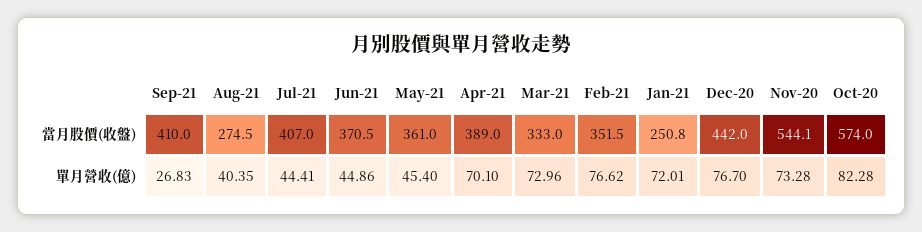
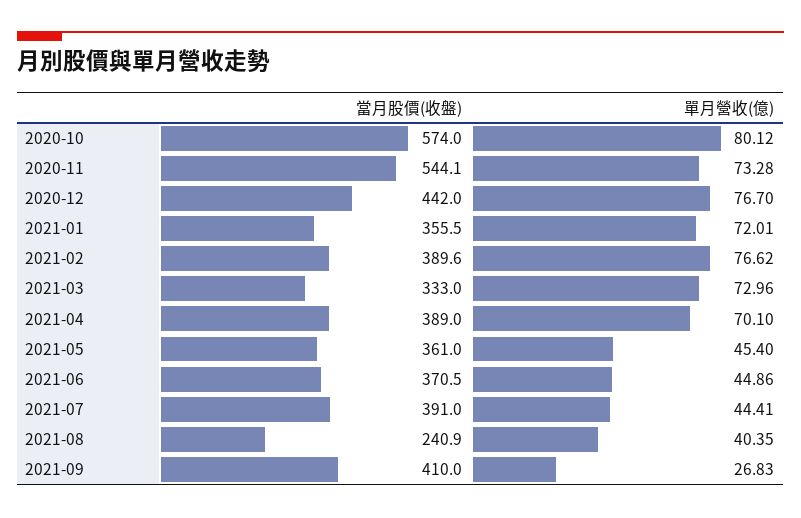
  {
    "Sep-21": {
      "當月股價(收盤)": 410,
      "單月營收(億)": 26.83
    },
    "Aug-21": {
-     "當月股價(收盤)": 274.5,
+     "當月股價(收盤)": 240.9,
      "單月營收(億)": 40.35
    },
    "Jul-21": {
-     "當月股價(收盤)": 407,
+     "當月股價(收盤)": 391,
      "單月營收(億)": 44.41
    },
    "Jun-21": {
      "當月股價(收盤)": 370.5,
      "單月營收(億)": 44.86
    },
    "May-21": {
      "當月股價(收盤)": 361,
      "單月營收(億)": 45.4
    },
    "Apr-21": {
      "當月股價(收盤)": 389,
      "單月營收(億)": 70.1
    },
    "Mar-21": {
      "當月股價(收盤)": 333,
      "單月營收(億)": 72.96
    },
    "Feb-21": {
-     "當月股價(收盤)": 351.5,
+     "當月股價(收盤)": 389.6,
      "單月營收(億)": 76.62
    },
    "Jan-21": {
-     "當月股價(收盤)": 250.8,
+     "當月股價(收盤)": 355.5,
      "單月營收(億)": 72.01
    },
    "Dec-20": {
      "當月股價(收盤)": 442,
      "單月營收(億)": 76.7
    },
    "Nov-20": {
      "當月股價(收盤)": 544.1,
      "單月營收(億)": 73.28
    },
    "Oct-20": {
      "當月股價(收盤)": 574,
-     "單月營收(億)": 82.28
+     "單月營收(億)": 80.12
    }
  }

